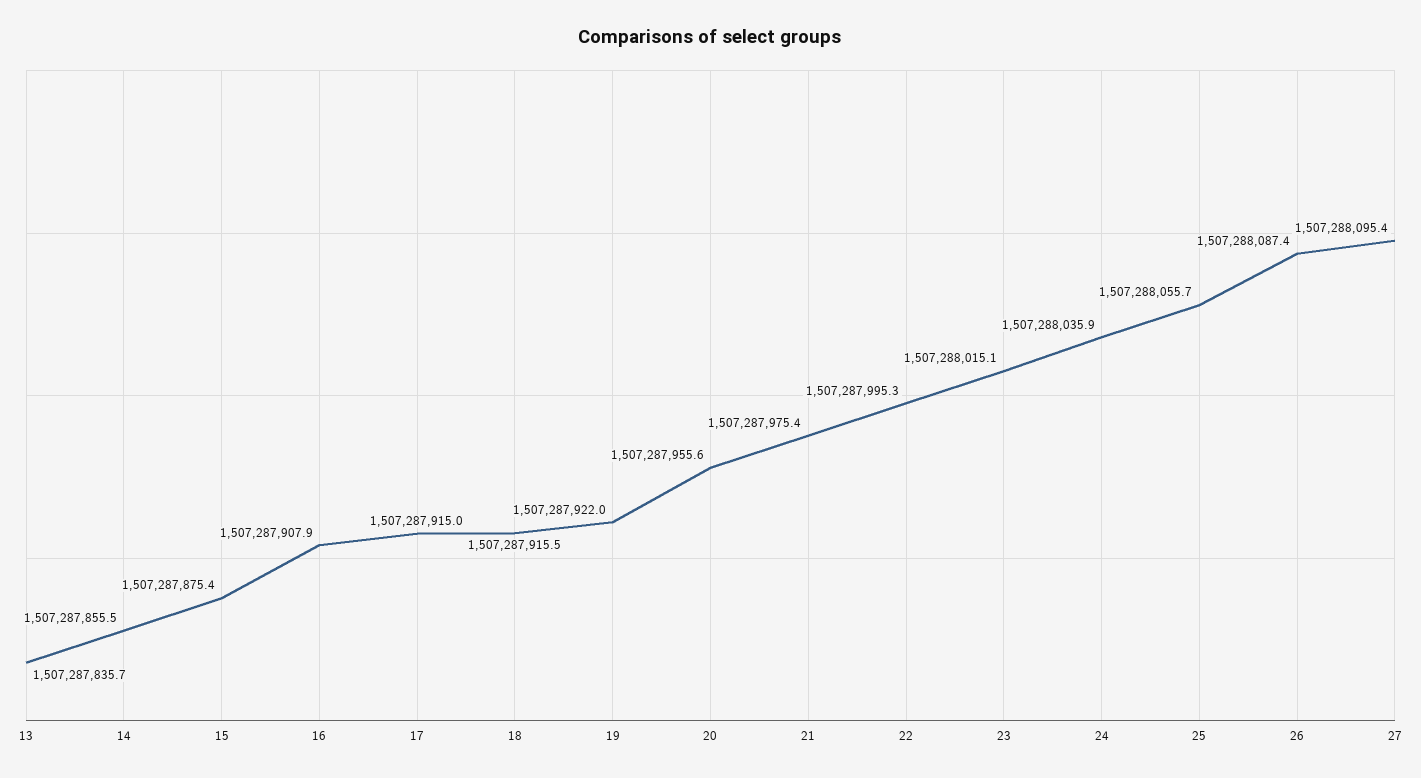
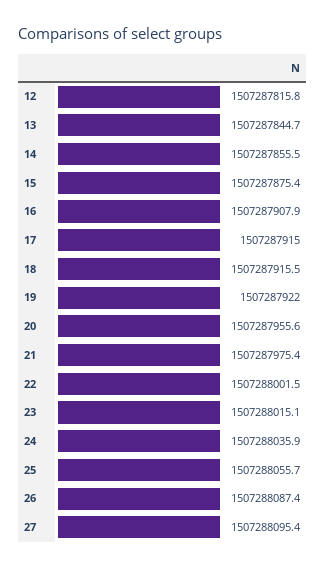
  {
-   "13": 1507287835.7,
+   "13": 1507287844.7,
    "14": 1507287855.5,
    "15": 1507287875.4,
    "16": 1507287907.9,
    "17": 1507287915,
    "18": 1507287915.5,
    "19": 1507287922,
    "20": 1507287955.6,
    "21": 1507287975.4,
-   "22": 1507287995.3,
+   "22": 1507288001.5,
    "23": 1507288015.1,
    "24": 1507288035.9,
    "25": 1507288055.7,
    "26": 1507288087.4,
-   "27": 1507288095.4
+   "27": 1507288095.4,
+   "12": 1507287815.8
  }

